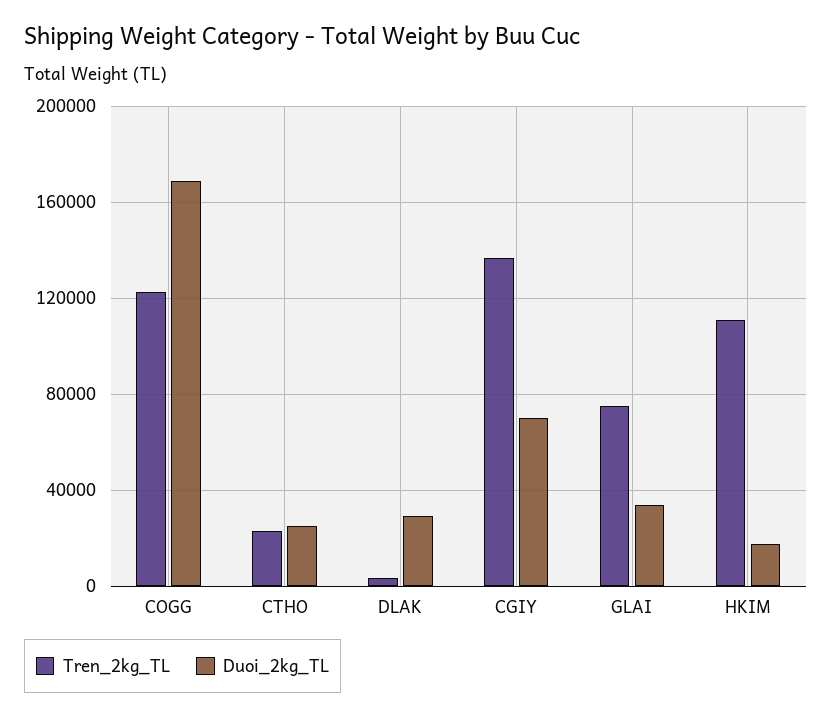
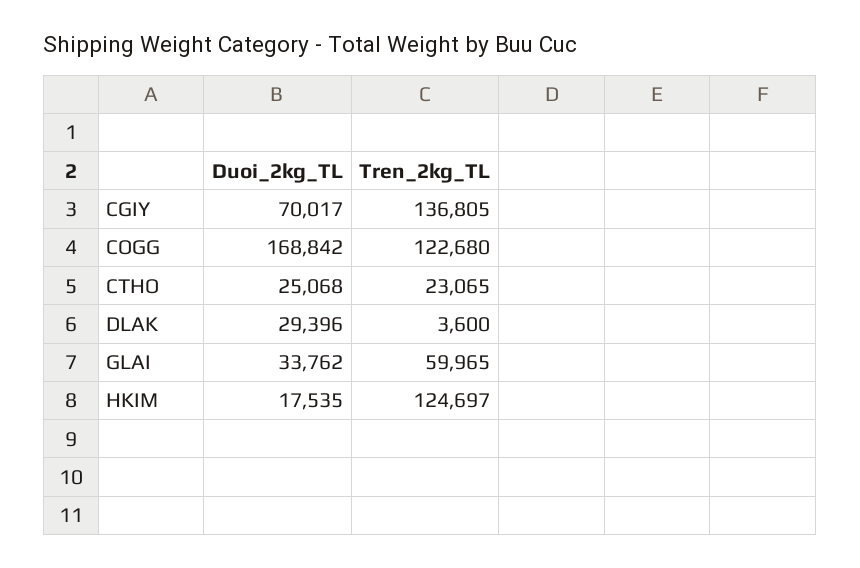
  {
    "Tren_2kg_TL": {
      "COGG": 122680,
      "CTHO": 23065,
      "DLAK": 3600,
      "CGIY": 136805,
-     "GLAI": 75000,
+     "GLAI": 59965,
-     "HKIM": 110000
+     "HKIM": 124697
    },
    "Duoi_2kg_TL": {
      "COGG": 168842,
      "CTHO": 25068,
      "DLAK": 29396,
      "CGIY": 70017,
      "GLAI": 33762,
      "HKIM": 17535
    }
  }

